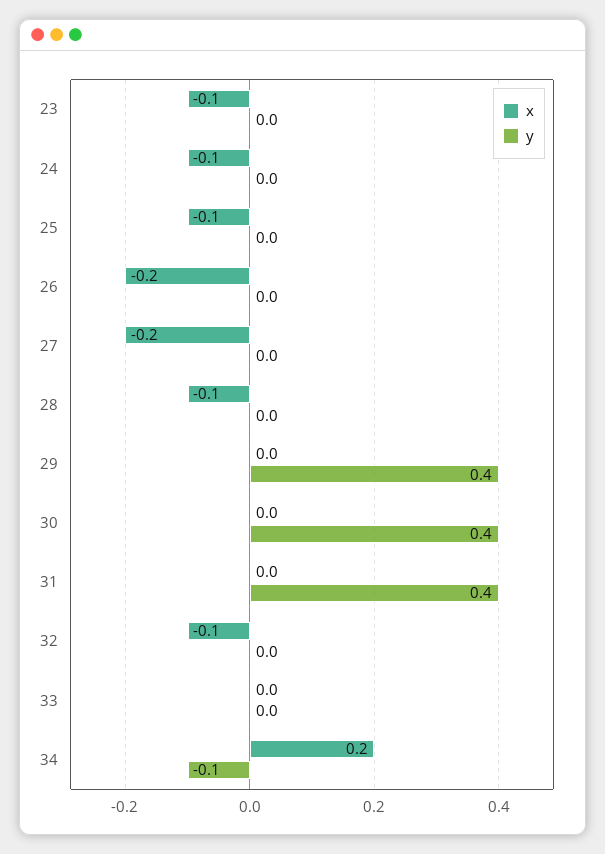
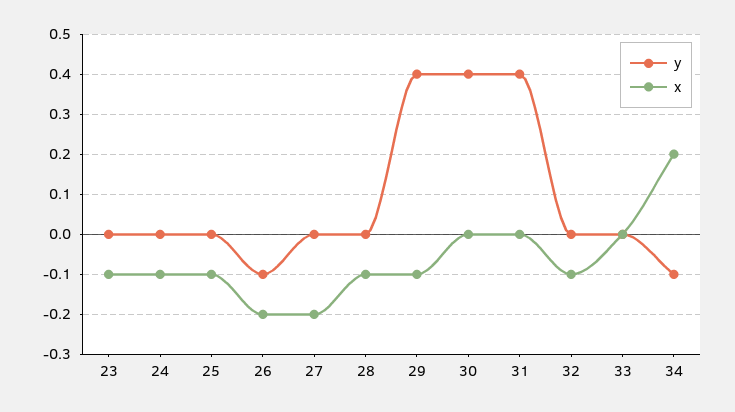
  {
    "x": {
      "23": -0.1,
      "24": -0.1,
      "25": -0.1,
      "26": -0.2,
      "27": -0.2,
      "28": -0.1,
-     "29": 0,
+     "29": -0.1,
      "30": 0,
      "31": 0,
      "32": -0.1,
      "33": 0,
      "34": 0.2
    },
    "y": {
      "23": 0,
      "24": 0,
      "25": 0,
-     "26": 0,
+     "26": -0.1,
      "27": 0,
      "28": 0,
      "29": 0.4,
      "30": 0.4,
      "31": 0.4,
      "32": 0,
      "33": 0,
      "34": -0.1
    }
  }

